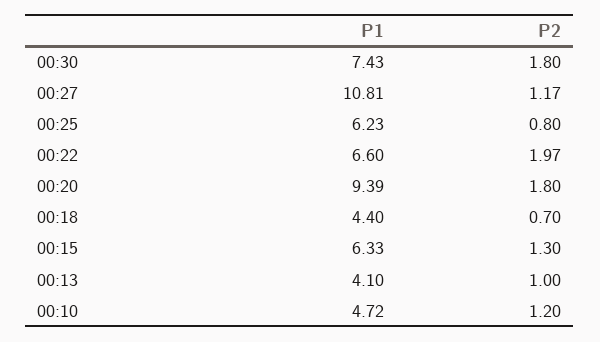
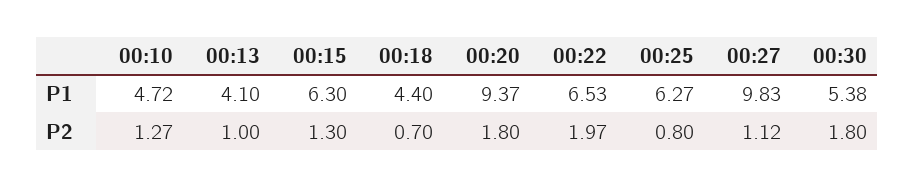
  {
    "P1": {
-     "00:30": 7.43,
+     "00:30": 5.38,
-     "00:27": 10.81,
+     "00:27": 9.83,
-     "00:25": 6.23,
+     "00:25": 6.27,
-     "00:22": 6.6,
+     "00:22": 6.53,
-     "00:20": 9.39,
+     "00:20": 9.37,
      "00:18": 4.4,
-     "00:15": 6.33,
+     "00:15": 6.3,
      "00:13": 4.1,
      "00:10": 4.72
    },
    "P2": {
      "00:30": 1.8,
-     "00:27": 1.17,
+     "00:27": 1.12,
      "00:25": 0.8,
      "00:22": 1.97,
      "00:20": 1.8,
      "00:18": 0.7,
      "00:15": 1.3,
      "00:13": 1,
-     "00:10": 1.2
+     "00:10": 1.27
    }
  }

